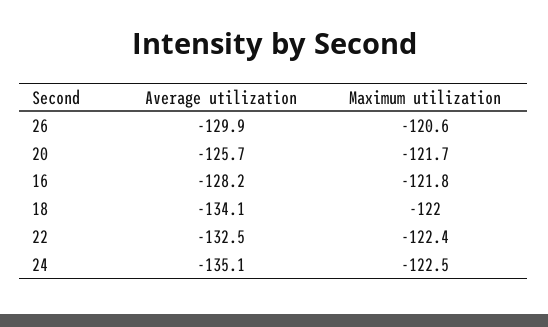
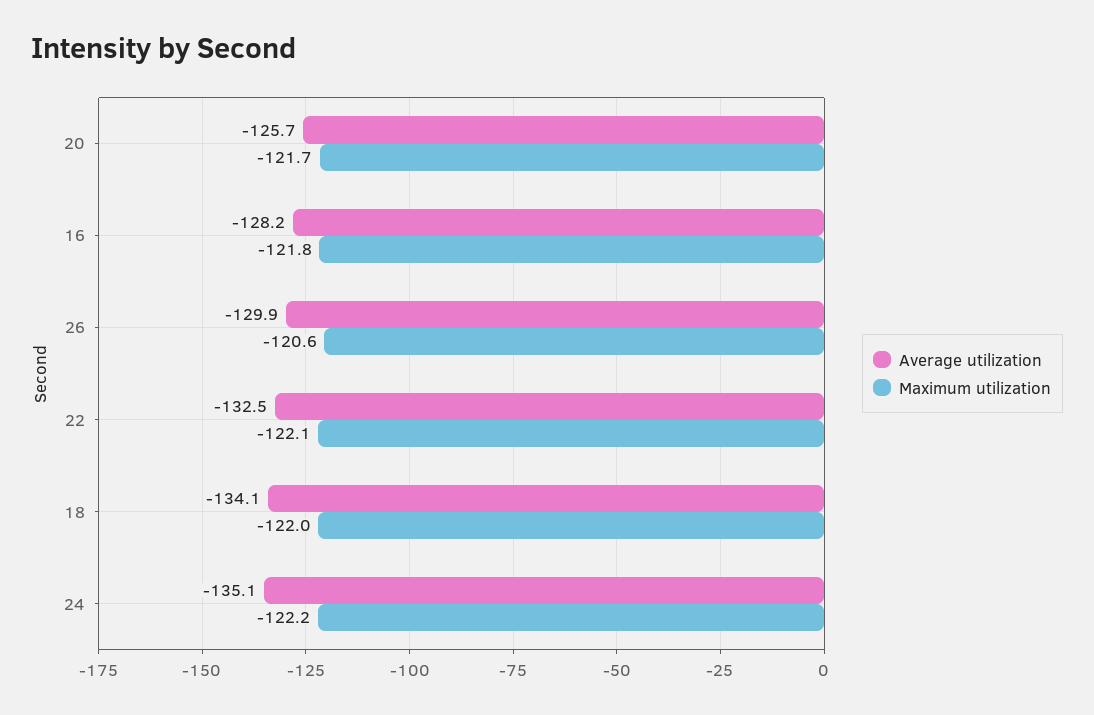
  {
    "Average utilization": {
      "26": -129.9,
      "20": -125.7,
      "16": -128.2,
      "18": -134.1,
      "22": -132.5,
      "24": -135.1
    },
    "Maximum utilization": {
      "26": -120.6,
      "20": -121.7,
      "16": -121.8,
      "18": -122,
-     "22": -122.4,
+     "22": -122.1,
-     "24": -122.5
+     "24": -122.2
    }
  }

